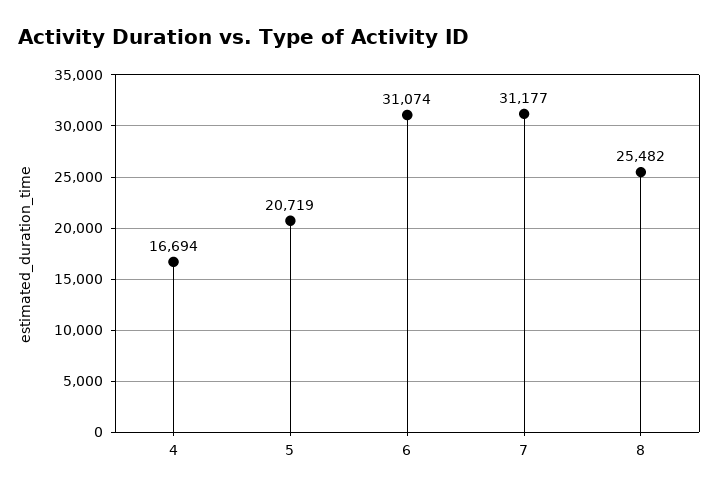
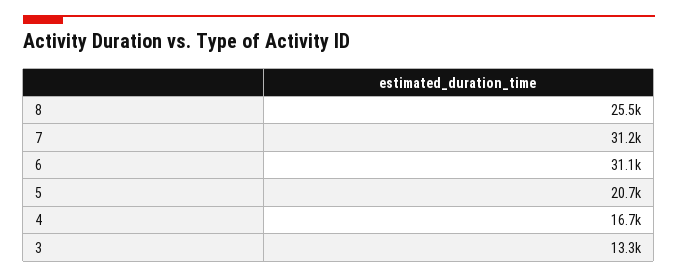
  {
    "4": 16694,
    "5": 20719,
    "6": 31074,
    "7": 31177,
-   "8": 25482
+   "8": 25482,
+   "3": 13300
  }

